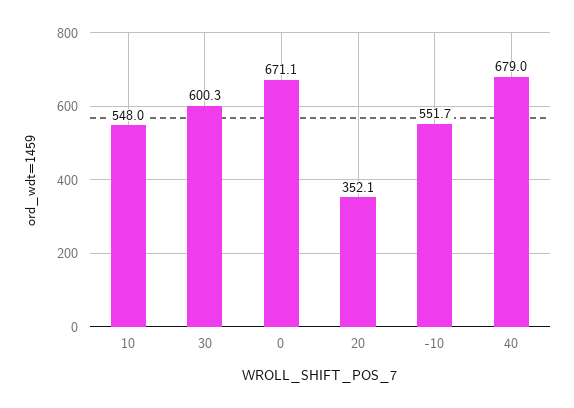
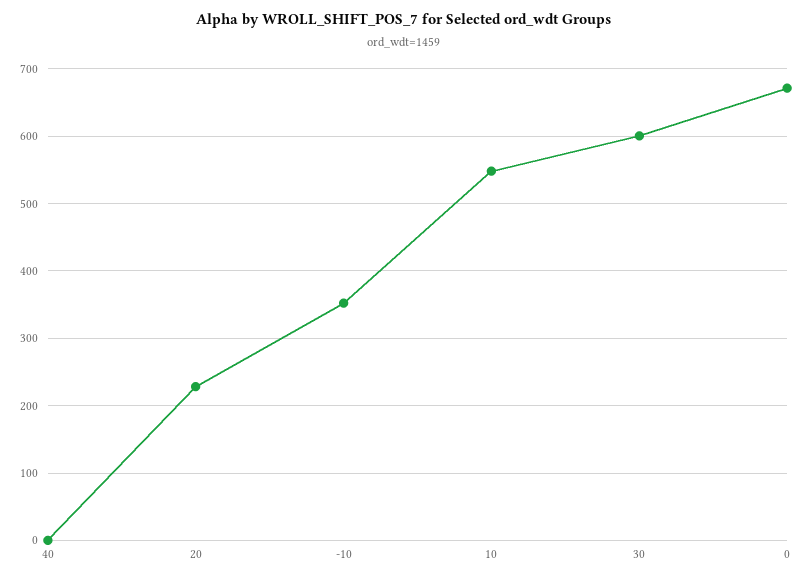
  {
    "10": 548,
    "30": 600.3,
    "0": 671.1,
-   "20": 352.1,
+   "20": 230,
-   "-10": 551.7,
+   "-10": 350,
-   "40": 679
+   "40": 0
  }

